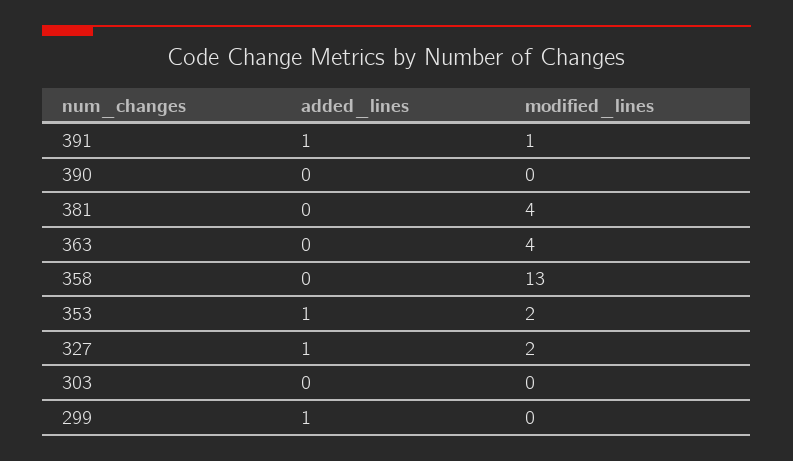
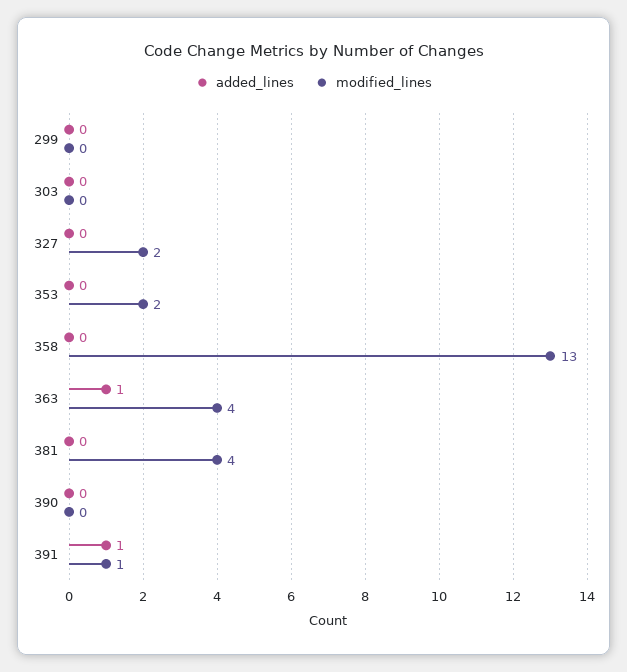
  {
    "added_lines": {
      "391": 1,
      "390": 0,
      "381": 0,
-     "363": 0,
+     "363": 1,
      "358": 0,
-     "353": 1,
+     "353": 0,
-     "327": 1,
+     "327": 0,
      "303": 0,
-     "299": 1
+     "299": 0
    },
    "modified_lines": {
      "391": 1,
      "390": 0,
      "381": 4,
      "363": 4,
      "358": 13,
      "353": 2,
      "327": 2,
      "303": 0,
      "299": 0
    }
  }

